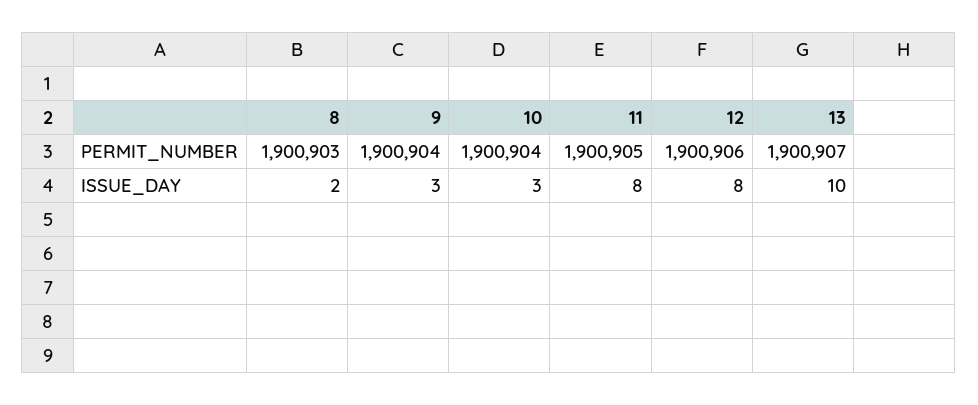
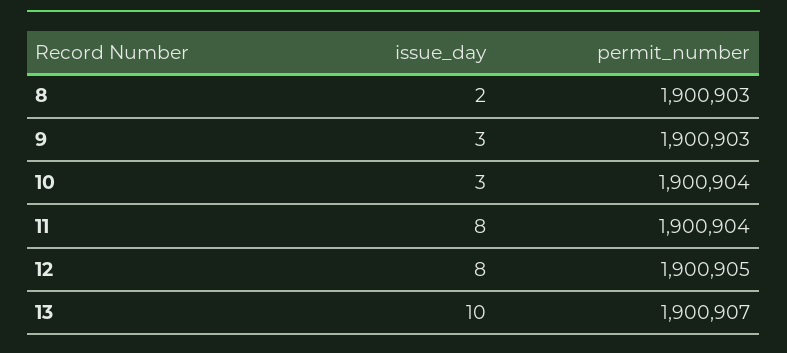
  {
    "8": {
      "PERMIT_NUMBER": 1900903,
      "ISSUE_DAY": 2
    },
    "9": {
-     "PERMIT_NUMBER": 1900904,
+     "PERMIT_NUMBER": 1900903,
      "ISSUE_DAY": 3
    },
    "10": {
      "PERMIT_NUMBER": 1900904,
      "ISSUE_DAY": 3
    },
    "11": {
-     "PERMIT_NUMBER": 1900905,
+     "PERMIT_NUMBER": 1900904,
      "ISSUE_DAY": 8
    },
    "12": {
-     "PERMIT_NUMBER": 1900906,
+     "PERMIT_NUMBER": 1900905,
      "ISSUE_DAY": 8
    },
    "13": {
      "PERMIT_NUMBER": 1900907,
      "ISSUE_DAY": 10
    }
  }

